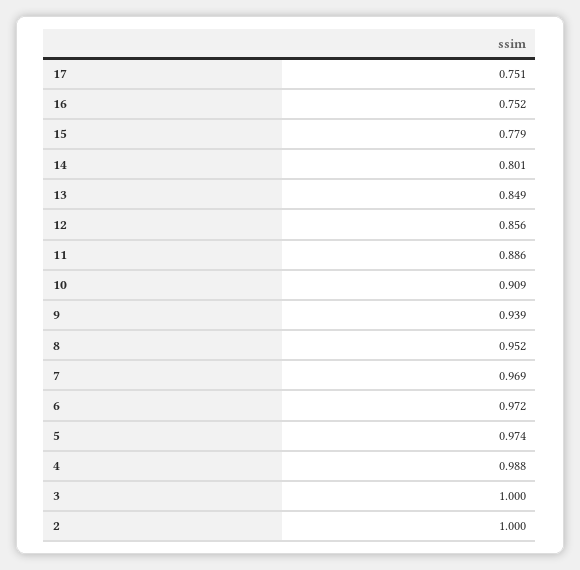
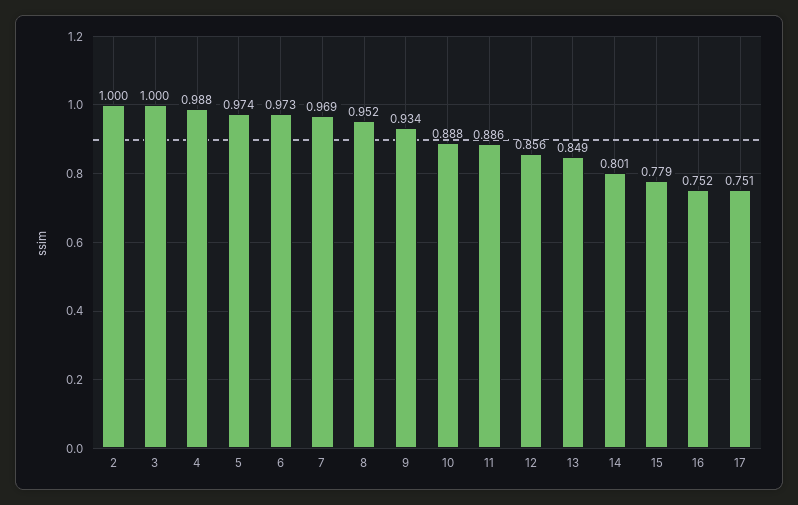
  {
    "17": 0.751,
    "16": 0.752,
    "15": 0.779,
    "14": 0.801,
    "13": 0.849,
    "12": 0.856,
    "11": 0.886,
-   "10": 0.909,
+   "10": 0.888,
-   "9": 0.939,
+   "9": 0.934,
    "8": 0.952,
    "7": 0.969,
-   "6": 0.972,
+   "6": 0.973,
    "5": 0.974,
    "4": 0.988,
    "3": 1,
    "2": 1
  }

